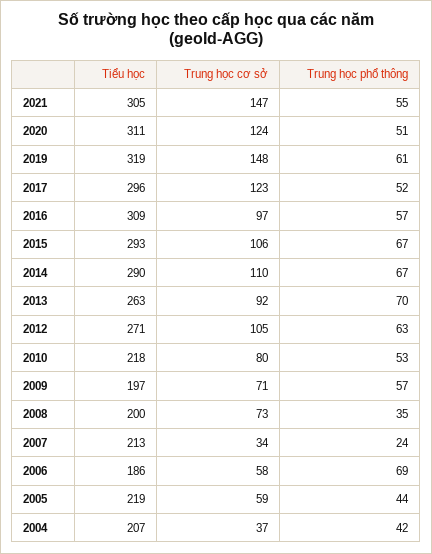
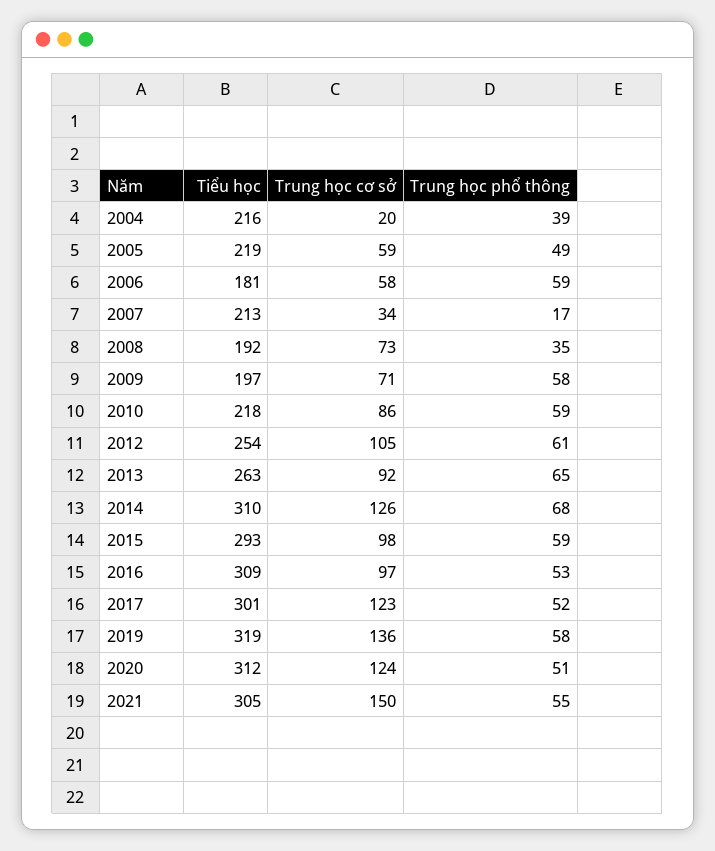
  {
    "Tiểu học": {
      "2021": 305,
-     "2020": 311,
+     "2020": 312,
      "2019": 319,
-     "2017": 296,
+     "2017": 301,
      "2016": 309,
      "2015": 293,
-     "2014": 290,
+     "2014": 310,
      "2013": 263,
-     "2012": 271,
+     "2012": 254,
      "2010": 218,
      "2009": 197,
-     "2008": 200,
+     "2008": 192,
      "2007": 213,
-     "2006": 186,
+     "2006": 181,
      "2005": 219,
-     "2004": 207
+     "2004": 216
    },
    "Trung học cơ sở": {
-     "2021": 147,
+     "2021": 150,
      "2020": 124,
-     "2019": 148,
+     "2019": 136,
      "2017": 123,
      "2016": 97,
-     "2015": 106,
+     "2015": 98,
-     "2014": 110,
+     "2014": 126,
      "2013": 92,
      "2012": 105,
-     "2010": 80,
+     "2010": 86,
      "2009": 71,
      "2008": 73,
      "2007": 34,
      "2006": 58,
      "2005": 59,
-     "2004": 37
+     "2004": 20
    },
    "Trung học phổ thông": {
      "2021": 55,
      "2020": 51,
-     "2019": 61,
+     "2019": 58,
      "2017": 52,
-     "2016": 57,
+     "2016": 53,
-     "2015": 67,
+     "2015": 59,
-     "2014": 67,
+     "2014": 68,
-     "2013": 70,
+     "2013": 65,
-     "2012": 63,
+     "2012": 61,
-     "2010": 53,
+     "2010": 59,
-     "2009": 57,
+     "2009": 58,
      "2008": 35,
-     "2007": 24,
+     "2007": 17,
-     "2006": 69,
+     "2006": 59,
-     "2005": 44,
+     "2005": 49,
-     "2004": 42
+     "2004": 39
    }
  }

